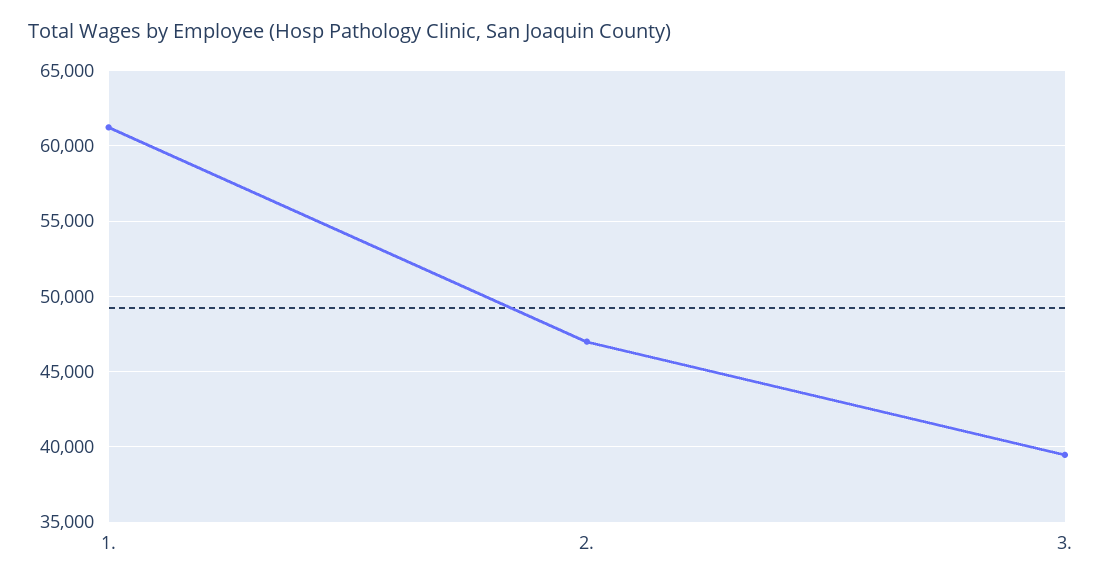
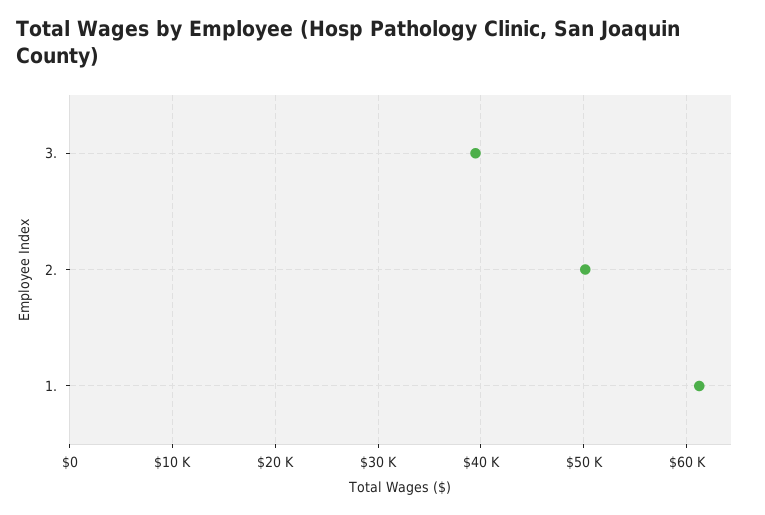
  {
    "1.": 61000,
-   "2.": 47000,
+   "2.": 50000,
    "3.": 39500
  }

